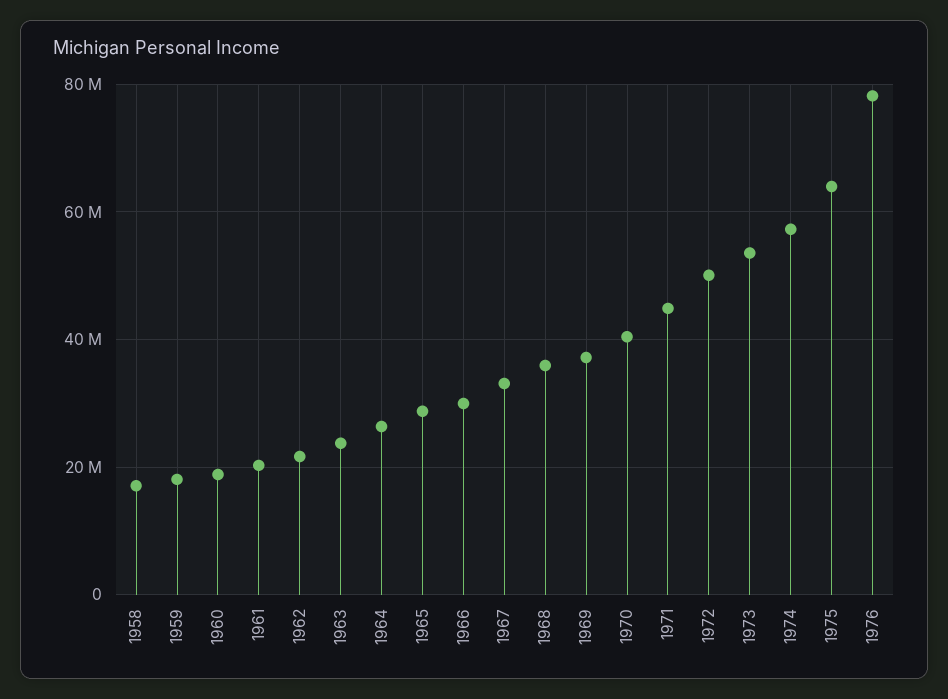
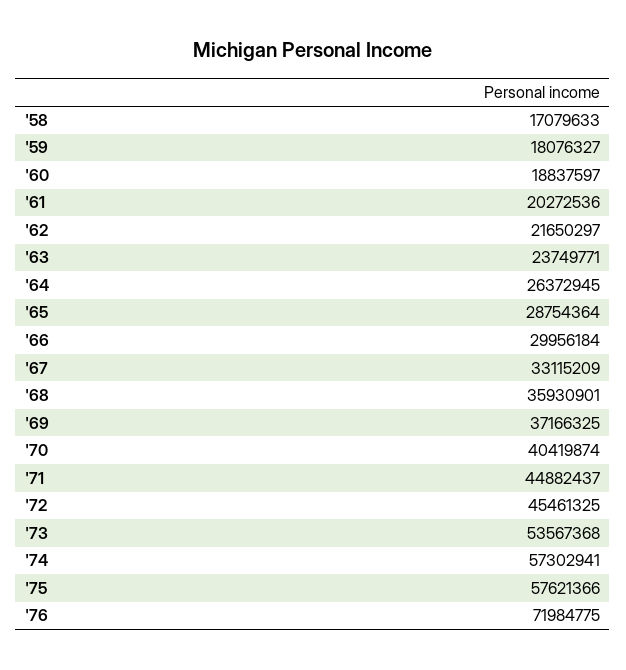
  {
    "1958": 17079633,
    "1959": 18076327,
    "1960": 18837597,
    "1961": 20272536,
    "1962": 21650297,
    "1963": 23749771,
    "1964": 26372945,
    "1965": 28754364,
    "1966": 29956184,
    "1967": 33115209,
    "1968": 35930901,
    "1969": 37166325,
    "1970": 40419874,
    "1971": 44882437,
-   "1972": 50000000,
+   "1972": 45461325,
    "1973": 53567368,
    "1974": 57302941,
-   "1975": 64000000,
+   "1975": 57621366,
-   "1976": 78000000
+   "1976": 71984775
  }

